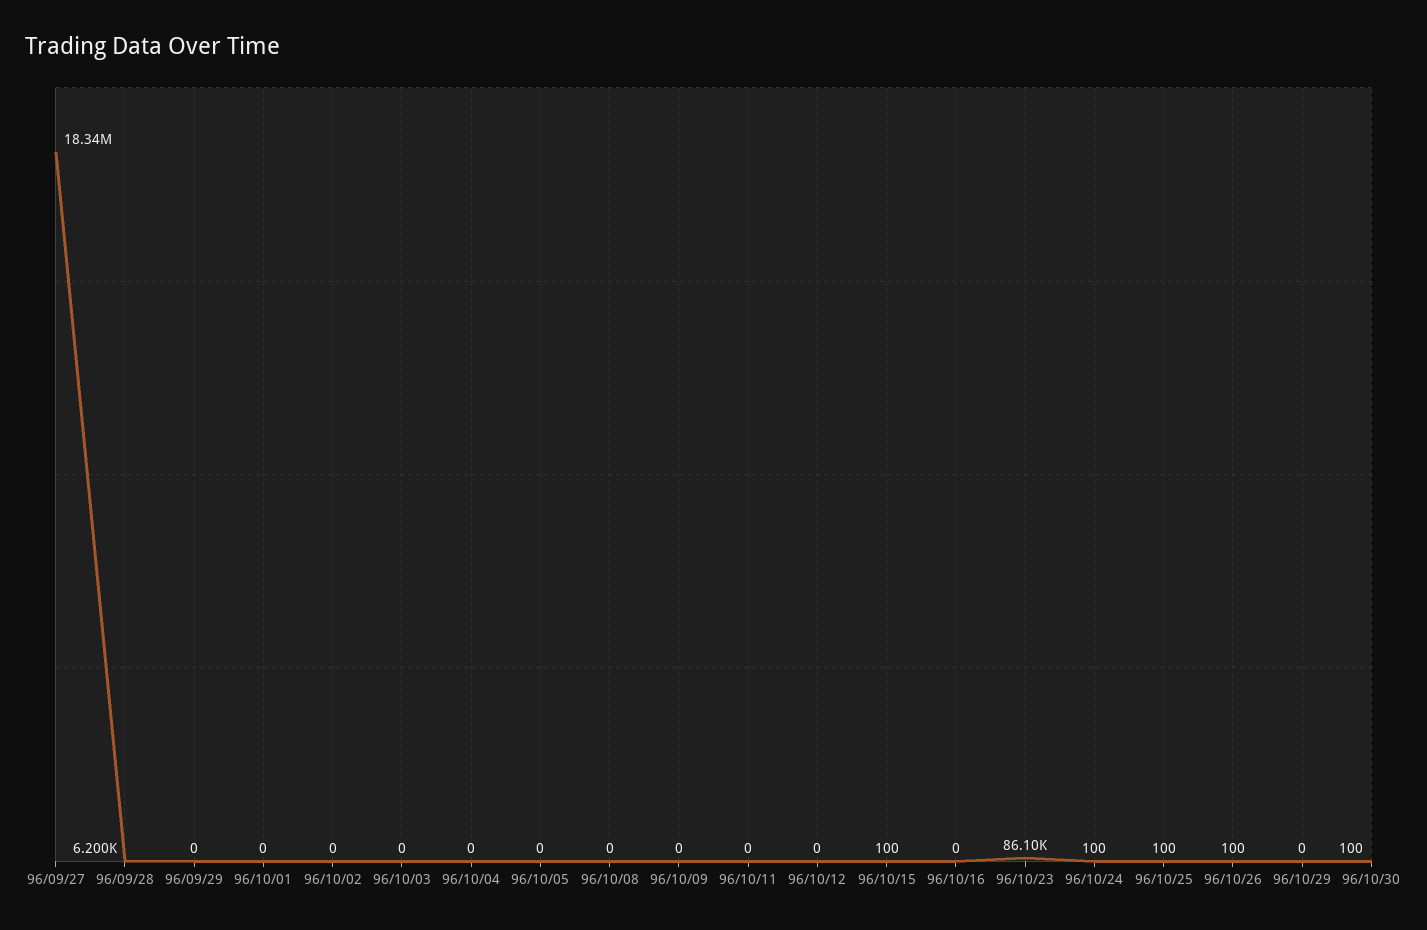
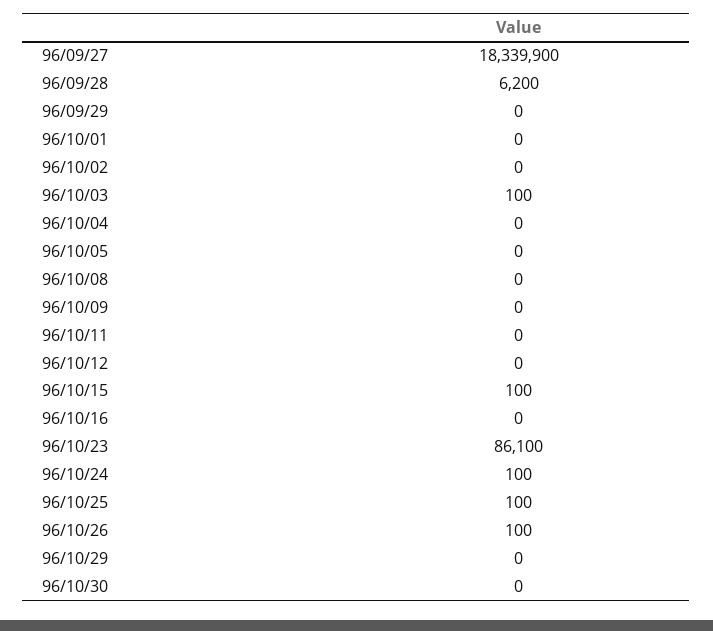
  {
    "96/09/27": 18339900,
    "96/09/28": 6200,
    "96/09/29": 0,
    "96/10/01": 0,
    "96/10/02": 0,
-   "96/10/03": 0,
+   "96/10/03": 100,
    "96/10/04": 0,
    "96/10/05": 0,
    "96/10/08": 0,
    "96/10/09": 0,
    "96/10/11": 0,
    "96/10/12": 0,
    "96/10/15": 100,
    "96/10/16": 0,
    "96/10/23": 86100,
    "96/10/24": 100,
    "96/10/25": 100,
    "96/10/26": 100,
    "96/10/29": 0,
-   "96/10/30": 100
+   "96/10/30": 0
  }

